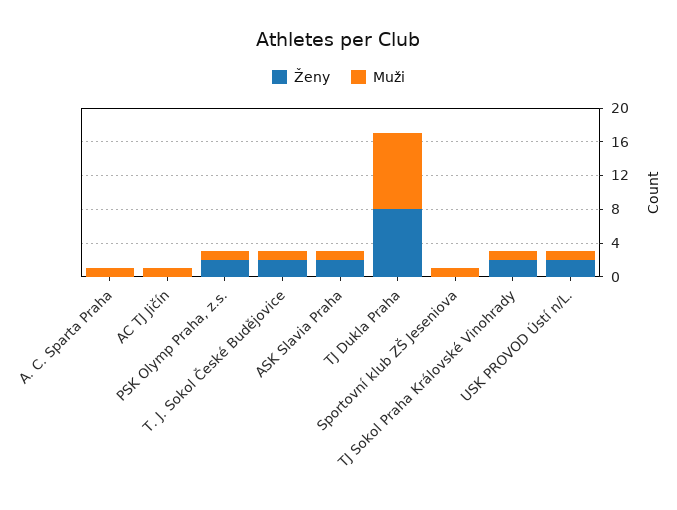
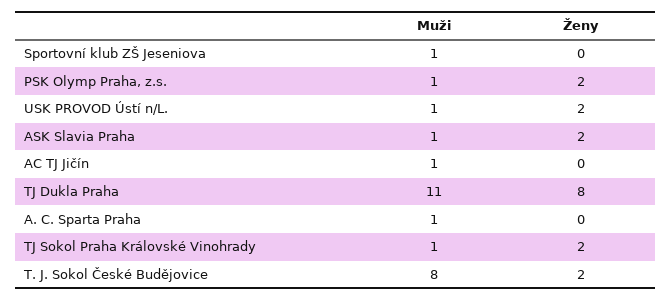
  {
    "Ženy": {
      "A. C. Sparta Praha": 0,
      "AC TJ Jičín": 0,
      "PSK Olymp Praha, z.s.": 2,
      "T. J. Sokol České Budějovice": 2,
      "ASK Slavia Praha": 2,
      "TJ Dukla Praha": 8,
      "Sportovní klub ZŠ Jeseniova": 0,
      "TJ Sokol Praha Královské Vinohrady": 2,
      "USK PROVOD Ústí n/L.": 2
    },
    "Muži": {
      "A. C. Sparta Praha": 1,
      "AC TJ Jičín": 1,
      "PSK Olymp Praha, z.s.": 1,
-     "T. J. Sokol České Budějovice": 1,
+     "T. J. Sokol České Budějovice": 8,
      "ASK Slavia Praha": 1,
-     "TJ Dukla Praha": 9,
+     "TJ Dukla Praha": 11,
      "Sportovní klub ZŠ Jeseniova": 1,
      "TJ Sokol Praha Královské Vinohrady": 1,
      "USK PROVOD Ústí n/L.": 1
    }
  }

